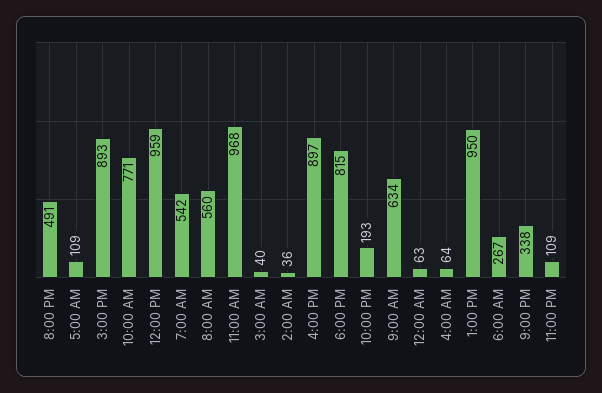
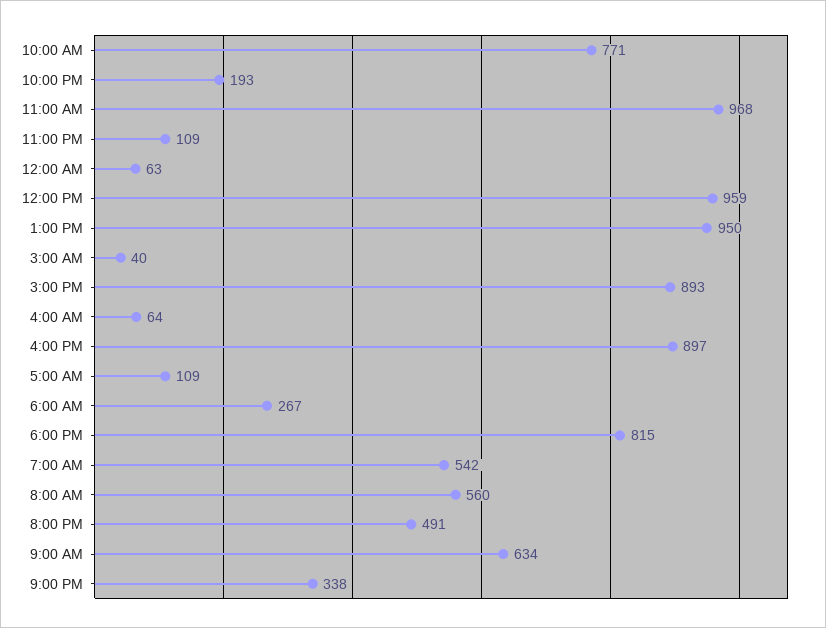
  {
    "8:00 PM": 491,
    "5:00 AM": 109,
    "3:00 PM": 893,
    "10:00 AM": 771,
    "12:00 PM": 959,
    "7:00 AM": 542,
    "8:00 AM": 560,
    "11:00 AM": 968,
    "3:00 AM": 40,
-   "2:00 AM": 36,
    "4:00 PM": 897,
    "6:00 PM": 815,
    "10:00 PM": 193,
    "9:00 AM": 634,
    "12:00 AM": 63,
    "4:00 AM": 64,
    "1:00 PM": 950,
    "6:00 AM": 267,
    "9:00 PM": 338,
    "11:00 PM": 109
  }

